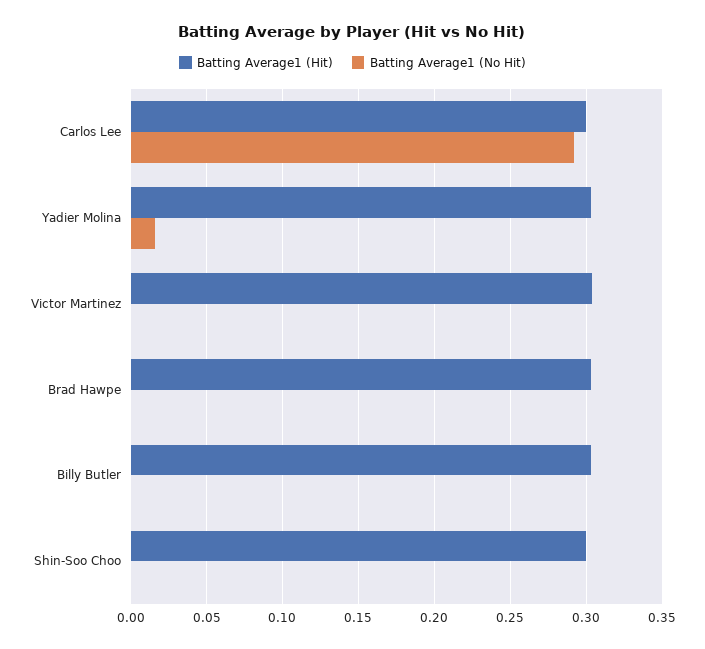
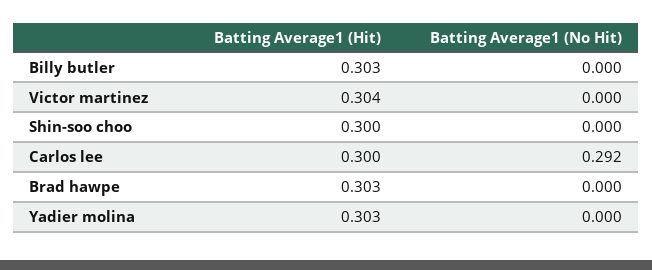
  {
    "Batting Average1 (Hit)": {
      "Carlos Lee": 0.3,
      "Yadier Molina": 0.303,
      "Victor Martinez": 0.304,
      "Brad Hawpe": 0.303,
      "Billy Butler": 0.303,
      "Shin-Soo Choo": 0.3
    },
    "Batting Average1 (No Hit)": {
      "Carlos Lee": 0.292,
-     "Yadier Molina": 0.015,
+     "Yadier Molina": 0,
      "Victor Martinez": 0,
      "Brad Hawpe": 0,
      "Billy Butler": 0,
      "Shin-Soo Choo": 0
    }
  }

